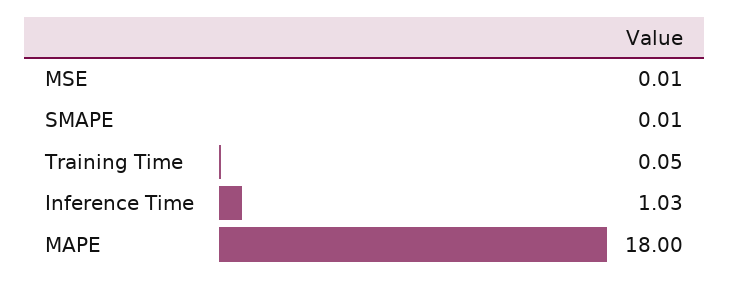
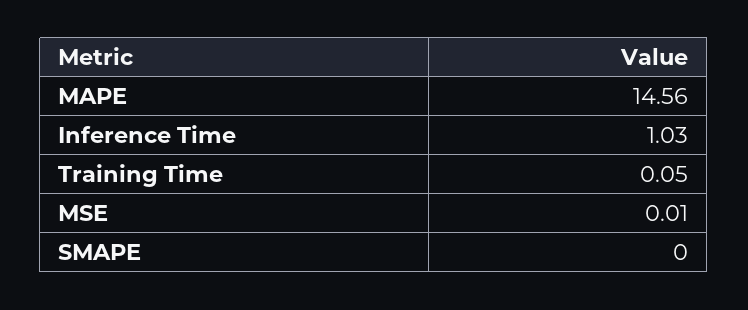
  {
    "MSE": 0.01,
-   "SMAPE": 0.01,
+   "SMAPE": 0,
    "Training Time": 0.05,
    "Inference Time": 1.03,
-   "MAPE": 18
+   "MAPE": 14.56
  }

